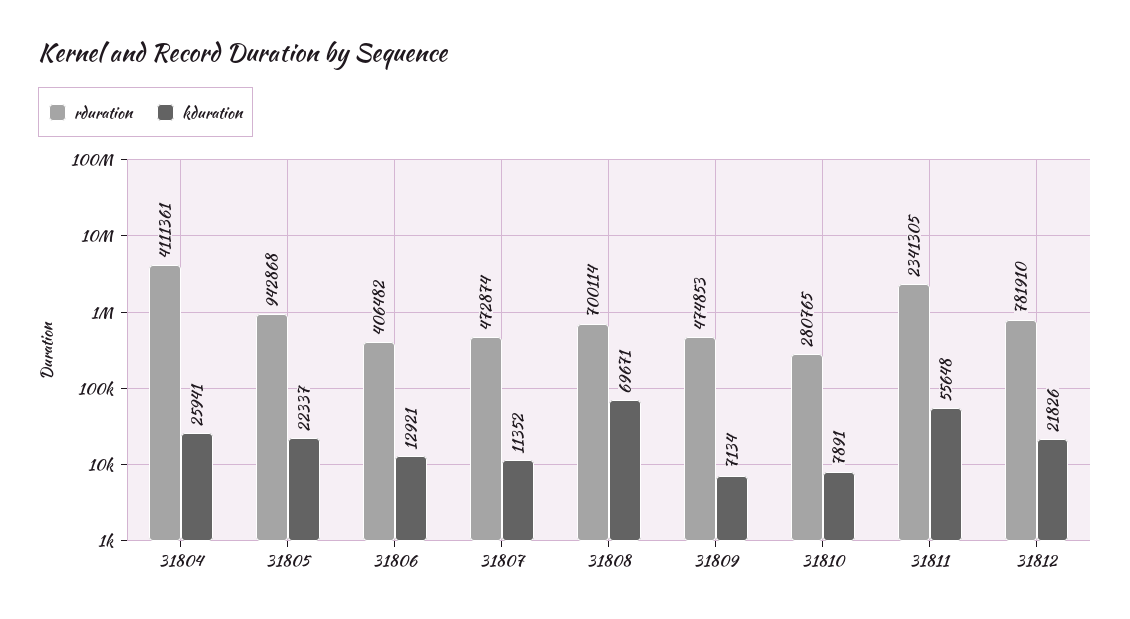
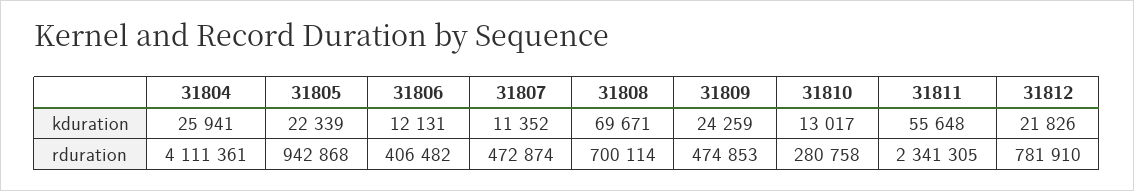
  {
    "rduration": {
      "31804": 4111361,
      "31805": 942868,
      "31806": 406482,
      "31807": 472874,
      "31808": 700114,
      "31809": 474853,
-     "31810": 280765,
+     "31810": 280758,
      "31811": 2341305,
      "31812": 781910
    },
    "kduration": {
      "31804": 25941,
-     "31805": 22337,
+     "31805": 22339,
-     "31806": 12921,
+     "31806": 12131,
      "31807": 11352,
      "31808": 69671,
-     "31809": 7134,
+     "31809": 24259,
-     "31810": 7891,
+     "31810": 13017,
      "31811": 55648,
      "31812": 21826
    }
  }

